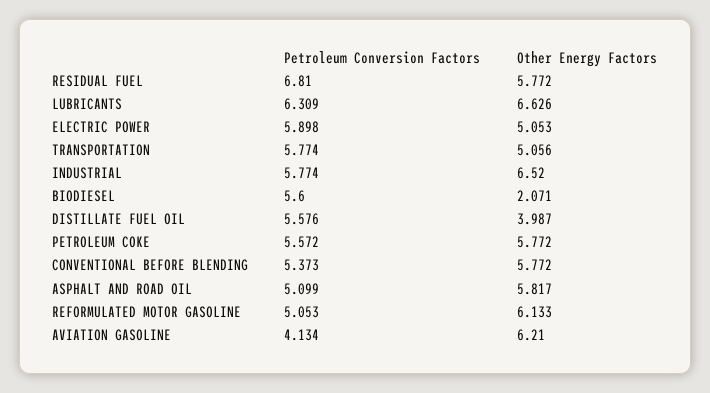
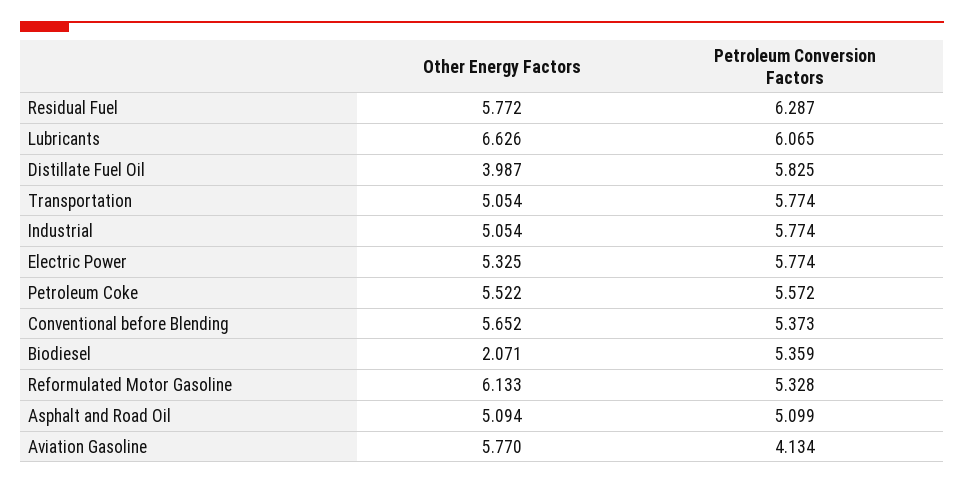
  {
    "Petroleum Conversion Factors": {
-     "RESIDUAL FUEL": 6.81,
+     "RESIDUAL FUEL": 6.287,
-     "LUBRICANTS": 6.309,
+     "LUBRICANTS": 6.065,
-     "ELECTRIC POWER": 5.898,
+     "ELECTRIC POWER": 5.774,
      "TRANSPORTATION": 5.774,
      "INDUSTRIAL": 5.774,
-     "BIODIESEL": 5.6,
+     "BIODIESEL": 5.359,
-     "DISTILLATE FUEL OIL": 5.576,
+     "DISTILLATE FUEL OIL": 5.825,
      "PETROLEUM COKE": 5.572,
      "CONVENTIONAL BEFORE BLENDING": 5.373,
      "ASPHALT AND ROAD OIL": 5.099,
-     "REFORMULATED MOTOR GASOLINE": 5.053,
+     "REFORMULATED MOTOR GASOLINE": 5.328,
      "AVIATION GASOLINE": 4.134
    },
    "Other Energy Factors": {
      "RESIDUAL FUEL": 5.772,
      "LUBRICANTS": 6.626,
-     "ELECTRIC POWER": 5.053,
+     "ELECTRIC POWER": 5.325,
-     "TRANSPORTATION": 5.056,
+     "TRANSPORTATION": 5.054,
-     "INDUSTRIAL": 6.52,
+     "INDUSTRIAL": 5.054,
      "BIODIESEL": 2.071,
      "DISTILLATE FUEL OIL": 3.987,
-     "PETROLEUM COKE": 5.772,
+     "PETROLEUM COKE": 5.522,
-     "CONVENTIONAL BEFORE BLENDING": 5.772,
+     "CONVENTIONAL BEFORE BLENDING": 5.652,
-     "ASPHALT AND ROAD OIL": 5.817,
+     "ASPHALT AND ROAD OIL": 5.094,
      "REFORMULATED MOTOR GASOLINE": 6.133,
-     "AVIATION GASOLINE": 6.21
+     "AVIATION GASOLINE": 5.77
    }
  }

